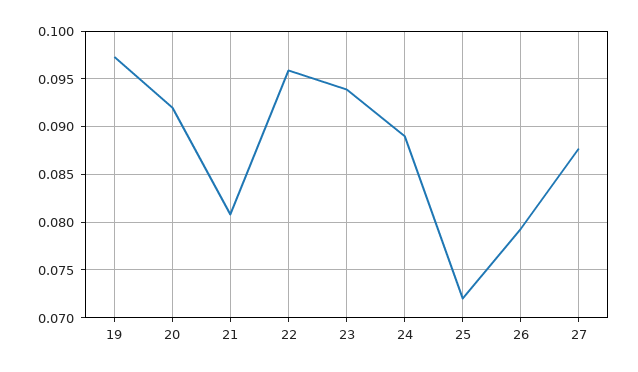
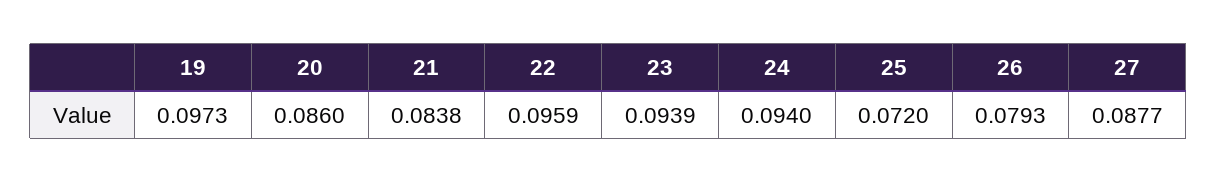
  {
    "19": 0.0973,
-   "20": 0.092,
+   "20": 0.086,
-   "21": 0.081,
+   "21": 0.0838,
    "22": 0.0959,
    "23": 0.0939,
-   "24": 0.089,
+   "24": 0.094,
    "25": 0.072,
    "26": 0.0793,
    "27": 0.0877
  }

